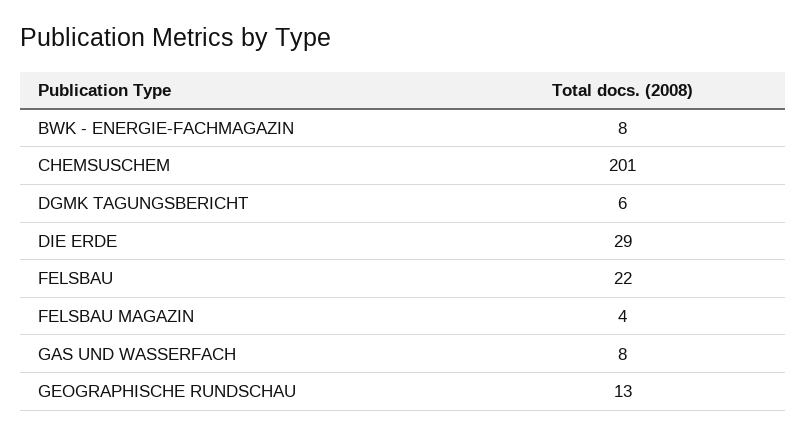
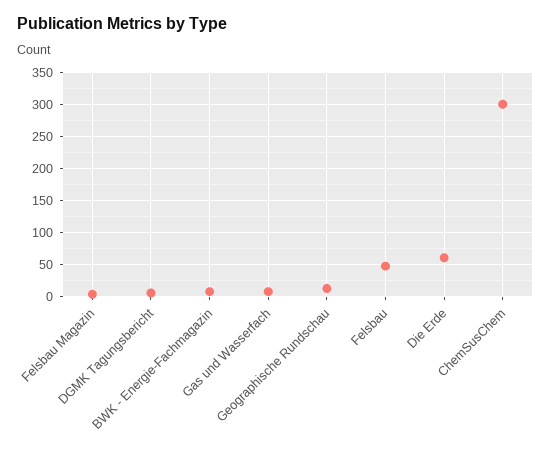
  {
    "BWK - ENERGIE-FACHMAGAZIN": 8,
-   "CHEMSUSCHEM": 201,
+   "CHEMSUSCHEM": 300,
    "DGMK TAGUNGSBERICHT": 6,
-   "DIE ERDE": 29,
+   "DIE ERDE": 60,
-   "FELSBAU": 22,
+   "FELSBAU": 50,
    "FELSBAU MAGAZIN": 4,
    "GAS UND WASSERFACH": 8,
    "GEOGRAPHISCHE RUNDSCHAU": 13
  }

